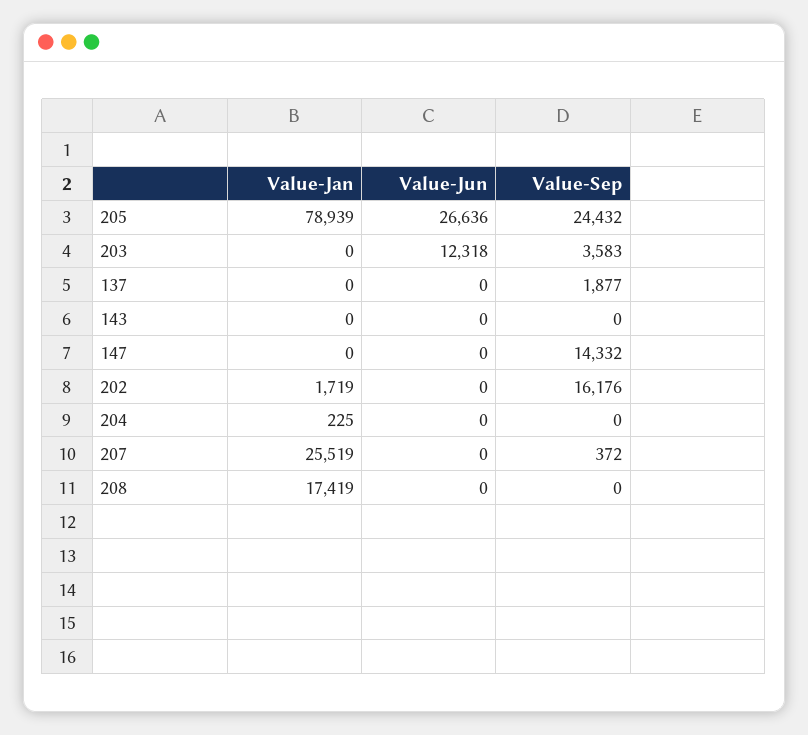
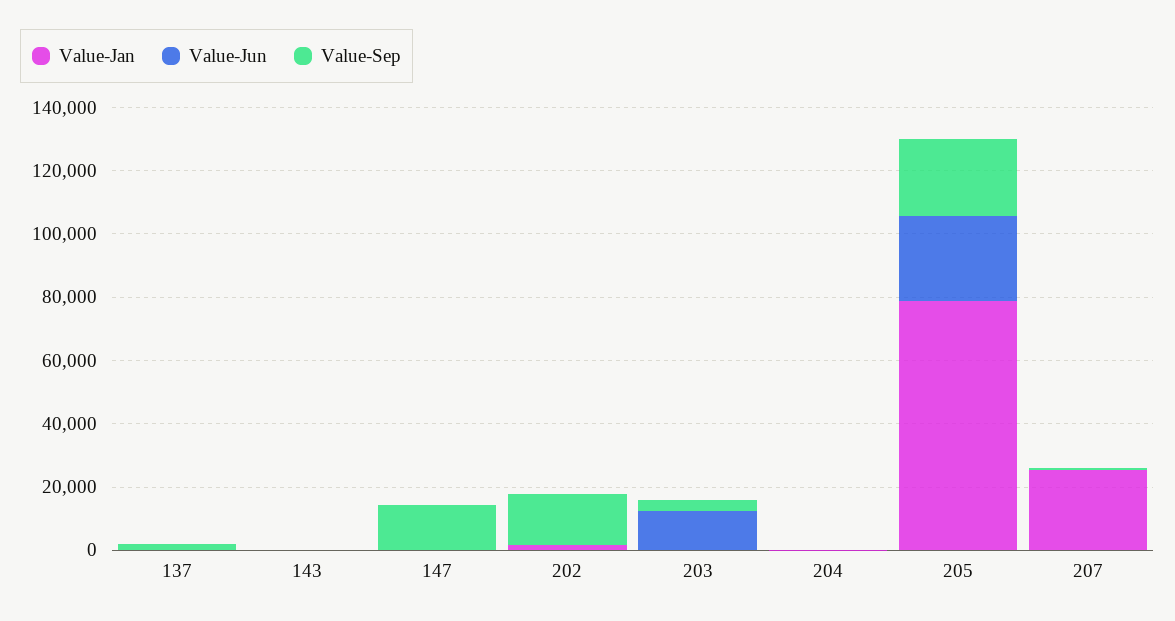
  {
    "Value-Jan": {
      "205": 78939,
      "203": 0,
      "137": 0,
      "143": 0,
      "147": 0,
      "202": 1719,
      "204": 225,
-     "207": 25519,
+     "207": 25519
-     "208": 17419
    },
    "Value-Jun": {
      "205": 26636,
      "203": 12318,
      "137": 0,
      "143": 0,
      "147": 0,
      "202": 0,
      "204": 0,
-     "207": 0,
+     "207": 0
-     "208": 0
    },
    "Value-Sep": {
      "205": 24432,
      "203": 3583,
      "137": 1877,
      "143": 0,
      "147": 14332,
      "202": 16176,
      "204": 0,
-     "207": 372,
+     "207": 372
-     "208": 0
    }
  }

